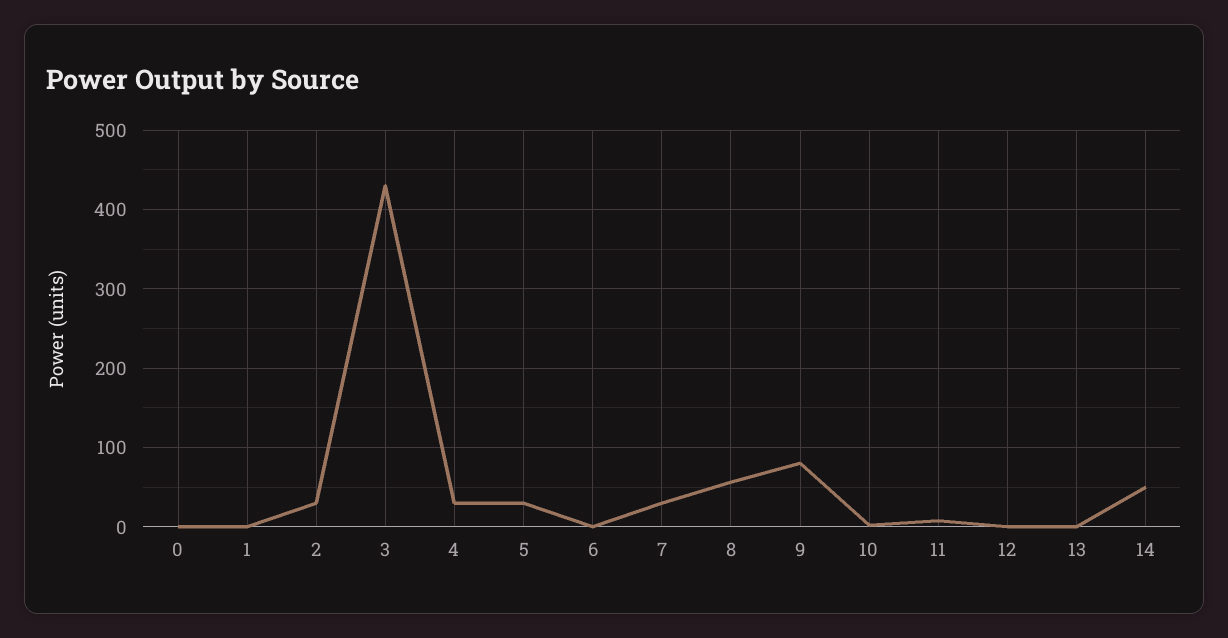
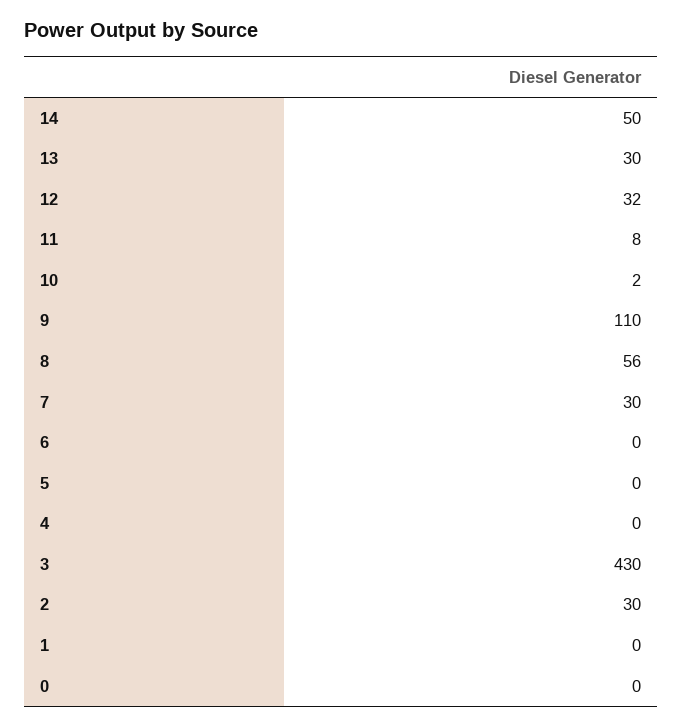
  {
    "0": 0,
    "1": 0,
    "2": 30,
    "3": 430,
-   "4": 30,
+   "4": 0,
-   "5": 30,
+   "5": 0,
    "6": 0,
    "7": 30,
    "8": 56,
-   "9": 80,
+   "9": 110,
    "10": 2,
    "11": 8,
-   "12": 0,
+   "12": 32,
-   "13": 0,
+   "13": 30,
    "14": 50
  }

